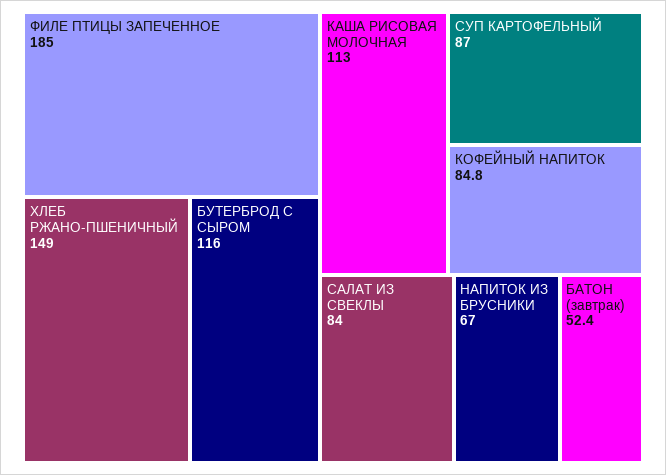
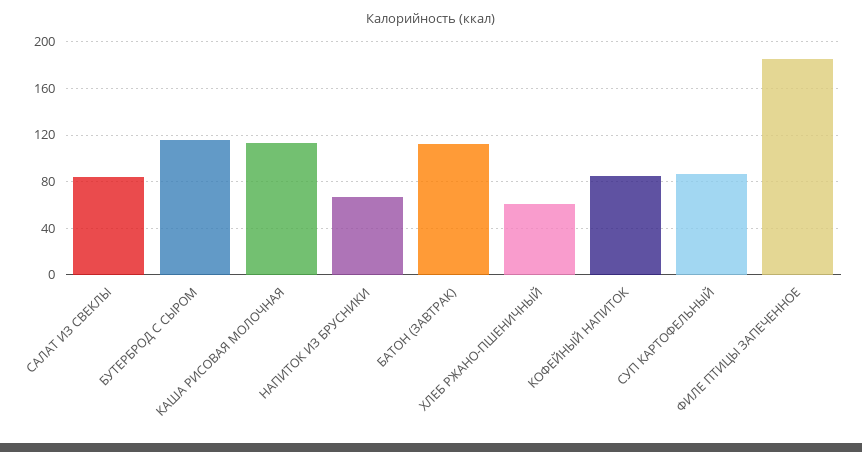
  {
    "ФИЛЕ ПТИЦЫ ЗАПЕЧЕННОЕ": 185,
-   "ХЛЕБ РЖАНО-ПШЕНИЧНЫЙ": 149,
+   "ХЛЕБ РЖАНО-ПШЕНИЧНЫЙ": 60,
    "БУТЕРБРОД С СЫРОМ": 116,
    "КАША РИСОВАЯ МОЛОЧНАЯ": 113,
    "СУП КАРТОФЕЛЬНЫЙ": 87,
    "КОФЕЙНЫЙ НАПИТОК": 84.8,
    "САЛАТ ИЗ СВЕКЛЫ": 84,
    "НАПИТОК ИЗ БРУСНИКИ": 67,
-   "БАТОН (завтрак)": 52.4
+   "БАТОН (завтрак)": 110
  }

